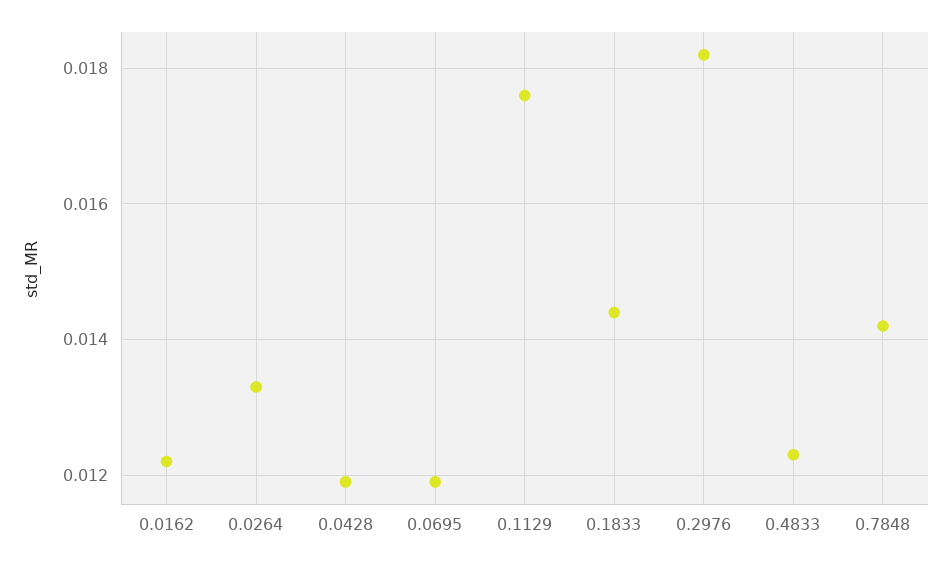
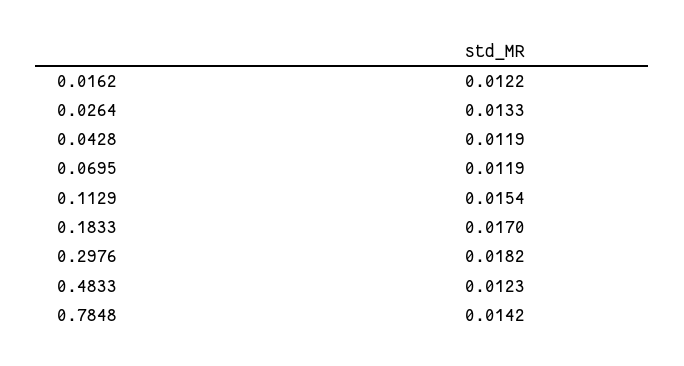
  {
    "0.0162": 0.0122,
    "0.0264": 0.0133,
    "0.0428": 0.0119,
    "0.0695": 0.0119,
-   "0.1129": 0.0175,
+   "0.1129": 0.0154,
-   "0.1833": 0.0145,
+   "0.1833": 0.017,
    "0.2976": 0.0182,
    "0.4833": 0.0123,
    "0.7848": 0.0142
  }

